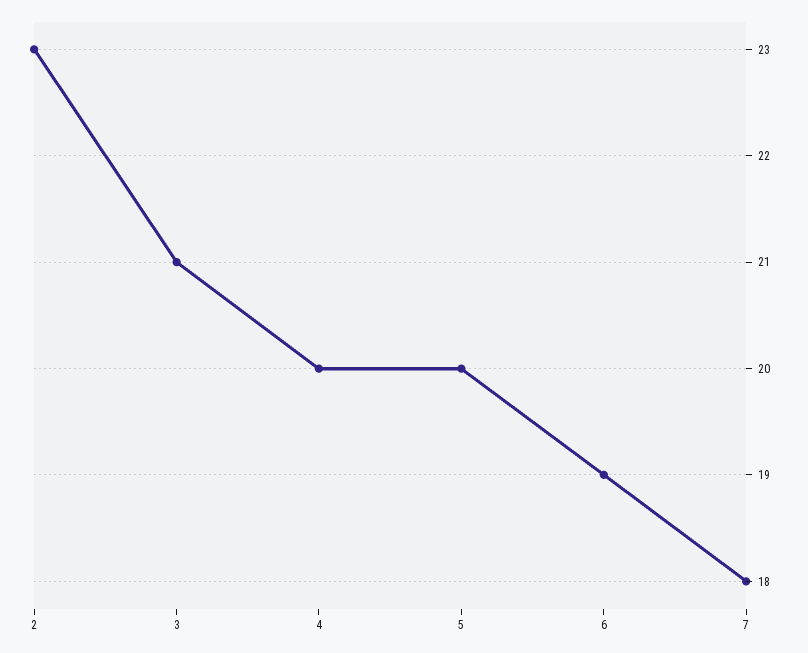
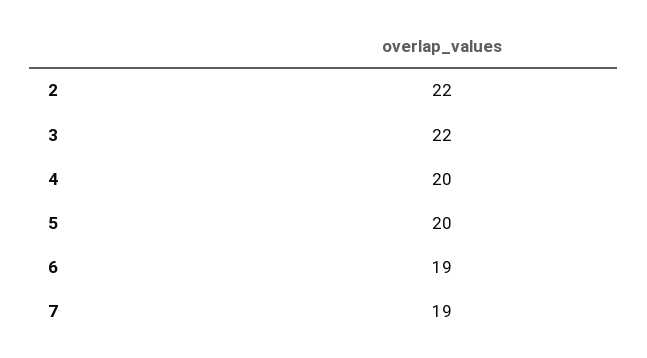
  {
-   "2": 23,
+   "2": 22,
-   "3": 21,
+   "3": 22,
    "4": 20,
    "5": 20,
    "6": 19,
-   "7": 18
+   "7": 19
  }

